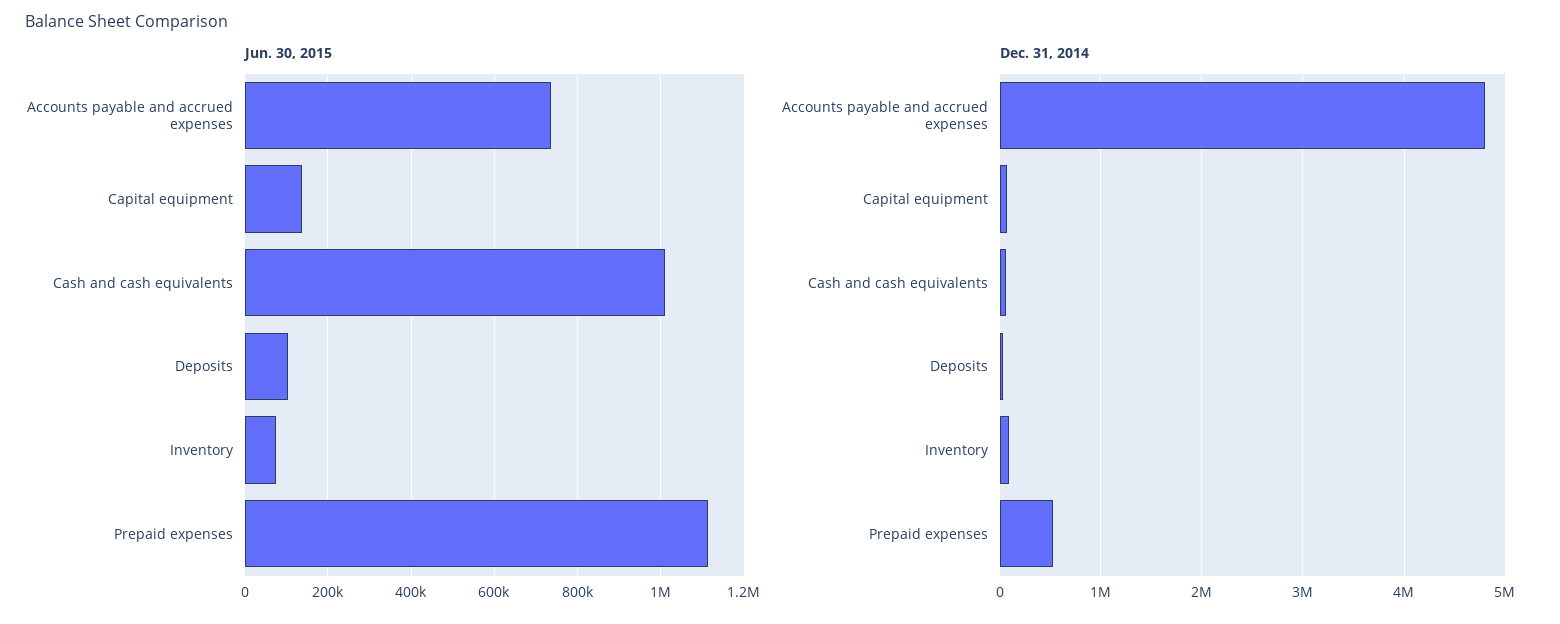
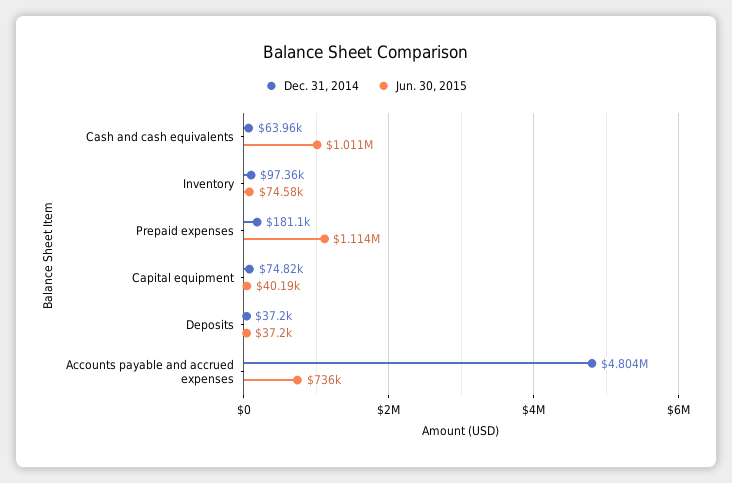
  {
    "Jun. 30, 2015": {
      "Accounts payable and accrued expenses": 736000,
-     "Capital equipment": 140000,
+     "Capital equipment": 40190,
      "Cash and cash equivalents": 1011000,
-     "Deposits": 100000,
+     "Deposits": 37200,
      "Inventory": 74580,
      "Prepaid expenses": 1114000
    },
    "Dec. 31, 2014": {
      "Accounts payable and accrued expenses": 4804000,
      "Capital equipment": 74820,
      "Cash and cash equivalents": 63960,
      "Deposits": 37200,
      "Inventory": 97360,
-     "Prepaid expenses": 500000
+     "Prepaid expenses": 181100
    }
  }

